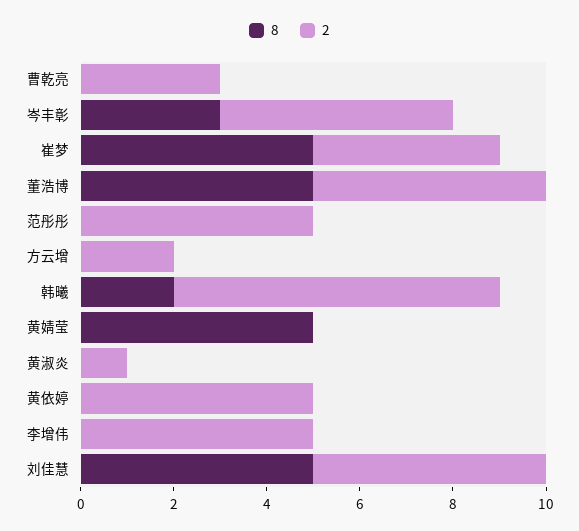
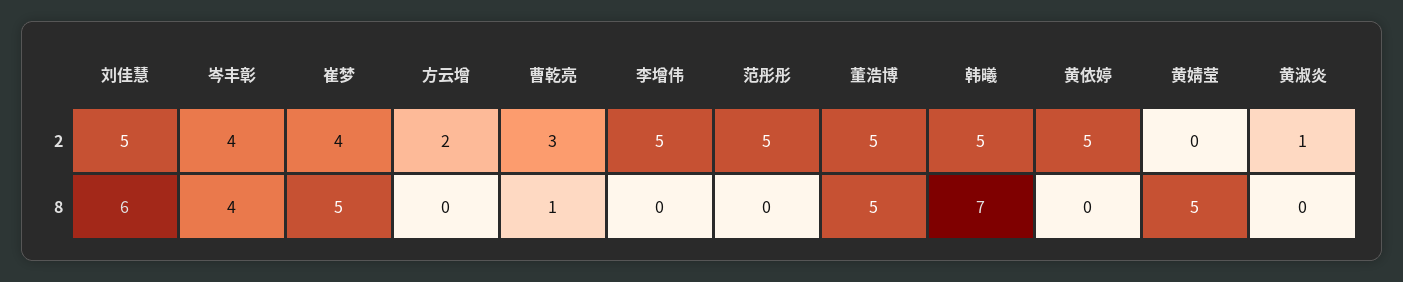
  {
    "8": {
-     "曹乾亮": 0,
+     "曹乾亮": 1,
-     "岑丰彰": 3,
+     "岑丰彰": 4,
      "崔梦": 5,
      "董浩博": 5,
      "范彤彤": 0,
      "方云增": 0,
-     "韩曦": 2,
+     "韩曦": 7,
      "黄婧莹": 5,
      "黄淑炎": 0,
      "黄依婷": 0,
      "李增伟": 0,
-     "刘佳慧": 5
+     "刘佳慧": 6
    },
    "2": {
      "曹乾亮": 3,
-     "岑丰彰": 5,
+     "岑丰彰": 4,
      "崔梦": 4,
      "董浩博": 5,
      "范彤彤": 5,
      "方云增": 2,
-     "韩曦": 7,
+     "韩曦": 5,
      "黄婧莹": 0,
      "黄淑炎": 1,
      "黄依婷": 5,
      "李增伟": 5,
      "刘佳慧": 5
    }
  }

